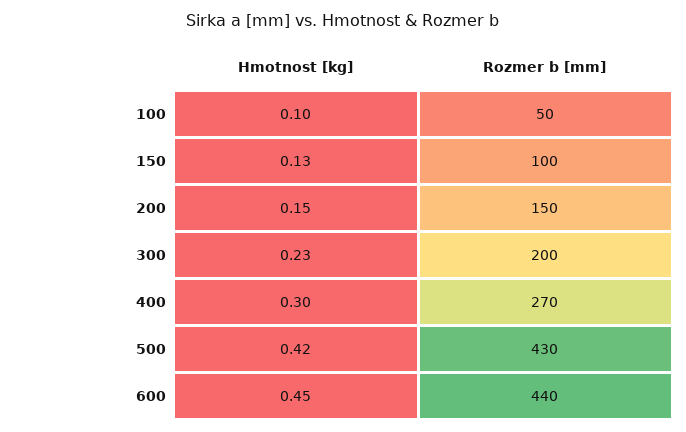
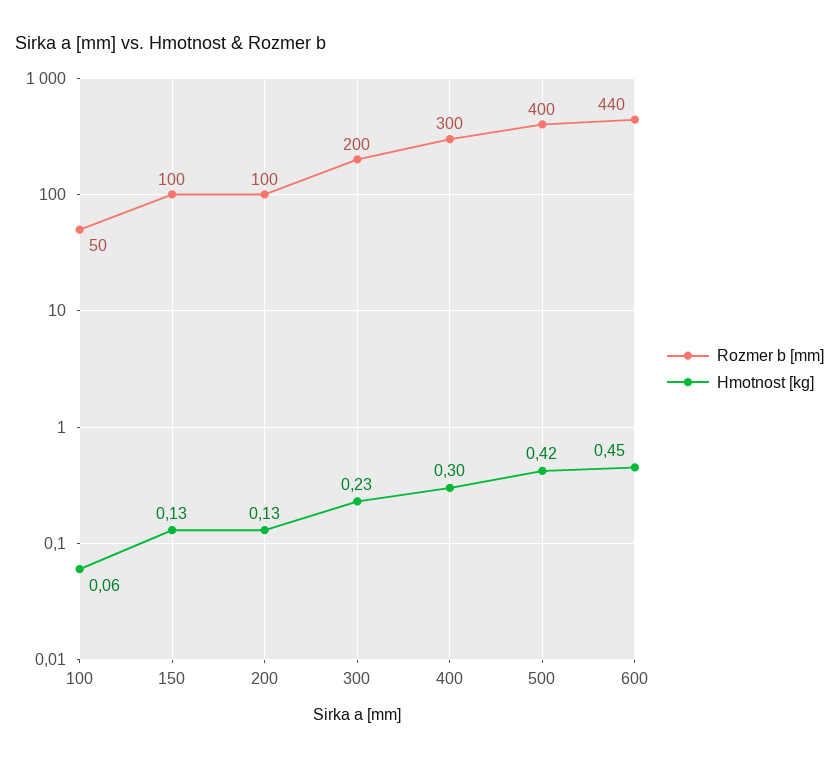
  {
    "Hmotnost [kg]": {
-     "100": 0.1,
+     "100": 0.06,
      "150": 0.13,
-     "200": 0.15,
+     "200": 0.13,
      "300": 0.23,
      "400": 0.3,
      "500": 0.42,
      "600": 0.45
    },
    "Rozmer b [mm]": {
      "100": 50,
      "150": 100,
-     "200": 150,
+     "200": 100,
      "300": 200,
-     "400": 270,
+     "400": 300,
-     "500": 430,
+     "500": 400,
      "600": 440
    }
  }

